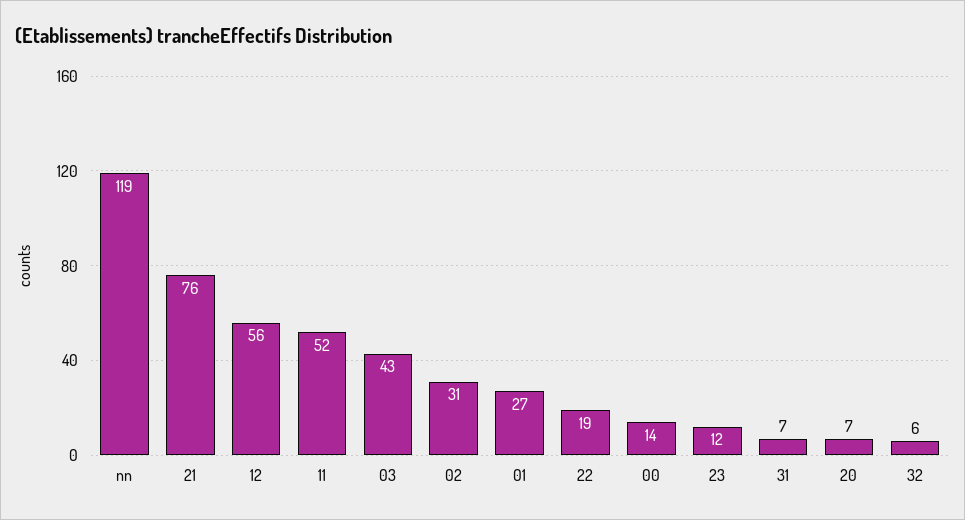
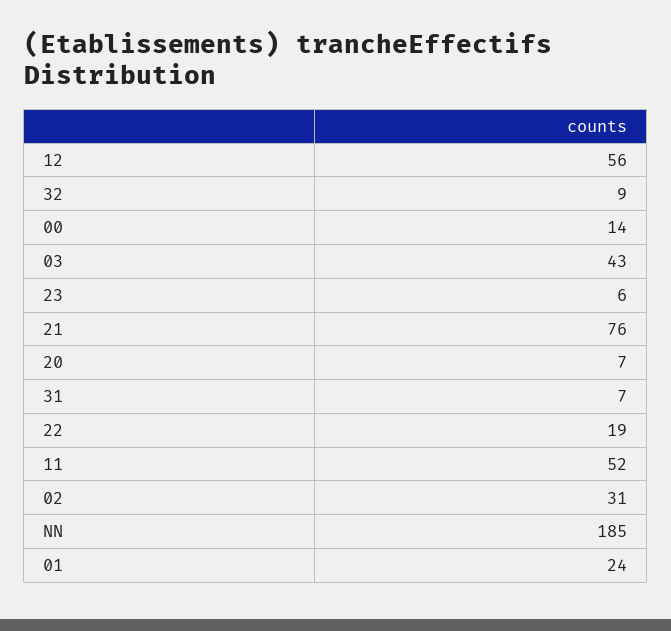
  {
-   "nn": 119,
+   "nn": 185,
    "21": 76,
    "12": 56,
    "11": 52,
    "03": 43,
    "02": 31,
-   "01": 27,
+   "01": 24,
    "22": 19,
    "00": 14,
-   "23": 12,
+   "23": 6,
    "31": 7,
    "20": 7,
-   "32": 6
+   "32": 9
  }

